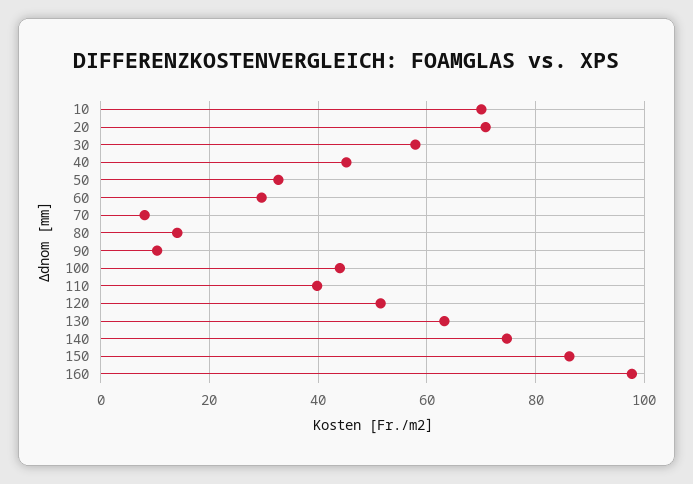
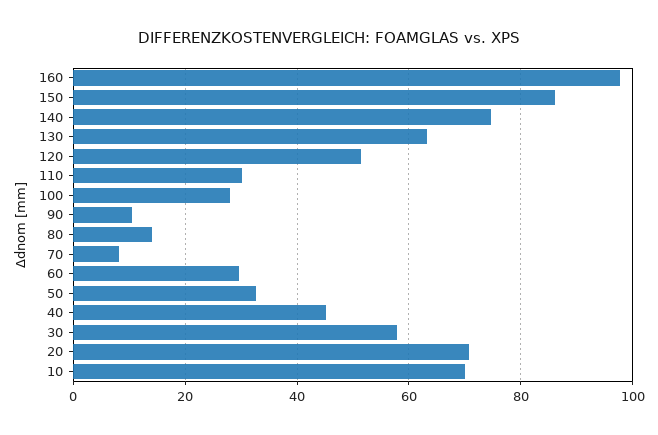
  {
    "10": 70,
    "20": 70,
    "30": 58,
    "40": 46,
    "50": 32,
    "60": 30,
    "70": 8,
    "80": 14,
    "90": 10,
-   "100": 44,
+   "100": 28,
-   "110": 40,
+   "110": 30,
    "120": 52,
    "130": 64,
    "140": 74,
    "150": 86,
    "160": 98
  }

